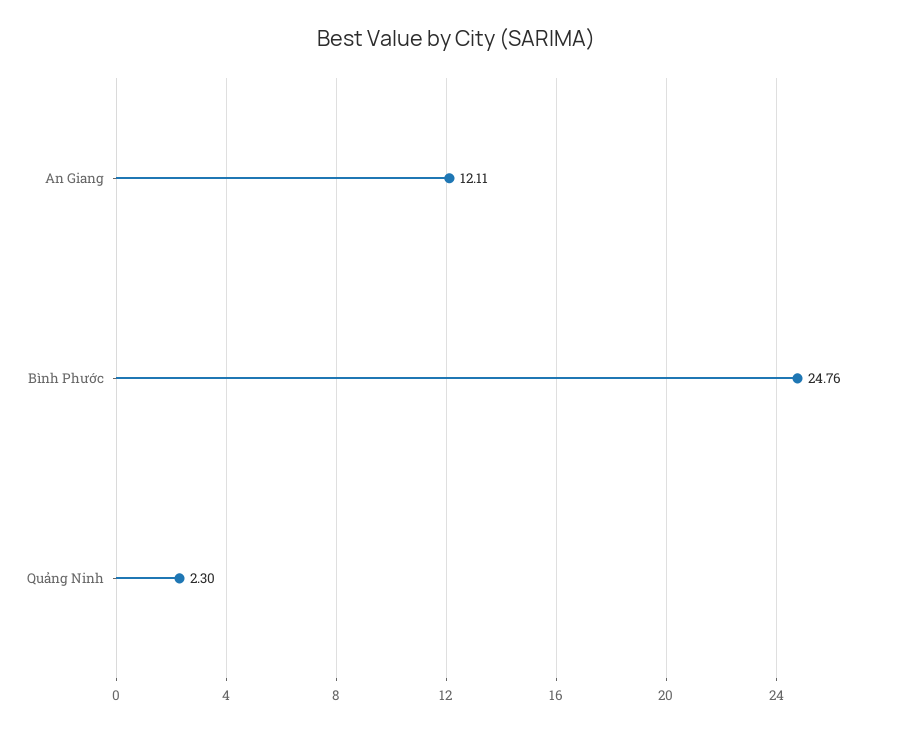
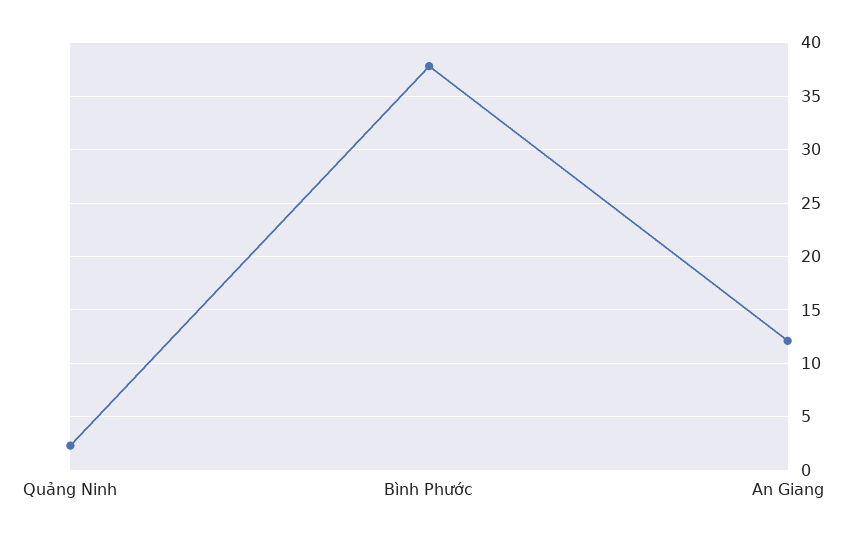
  {
    "An Giang": 12.11,
-   "Bình Phước": 24.76,
+   "Bình Phước": 38,
    "Quảng Ninh": 2.3
  }

